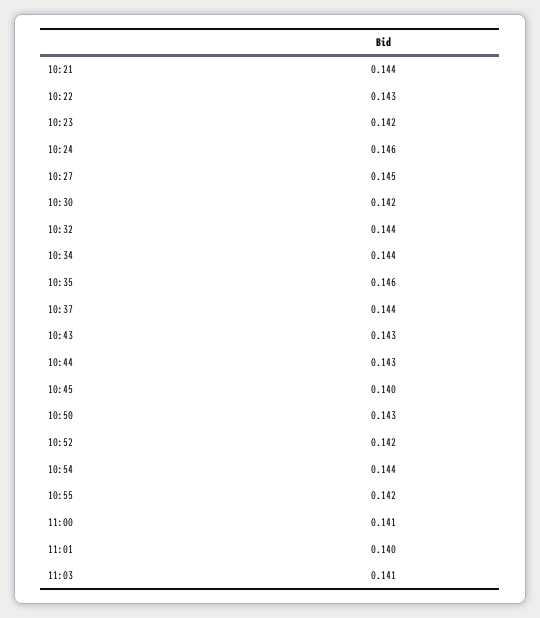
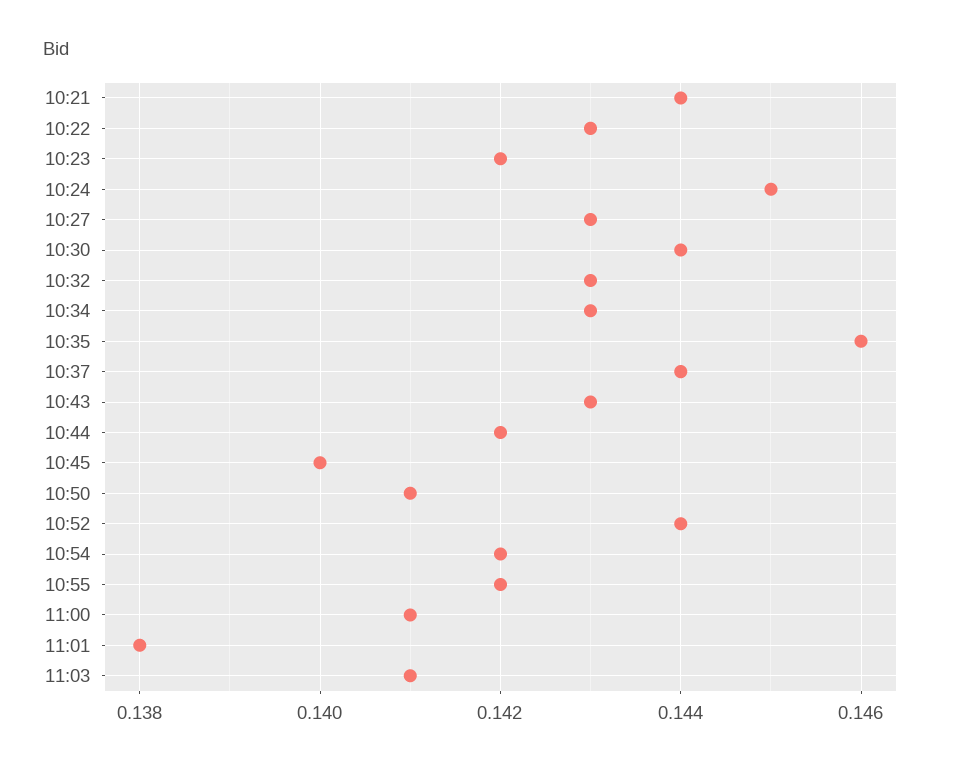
  {
    "10:21": 0.144,
    "10:22": 0.143,
    "10:23": 0.142,
-   "10:24": 0.146,
+   "10:24": 0.145,
-   "10:27": 0.145,
+   "10:27": 0.143,
-   "10:30": 0.142,
+   "10:30": 0.144,
-   "10:32": 0.144,
+   "10:32": 0.143,
-   "10:34": 0.144,
+   "10:34": 0.143,
    "10:35": 0.146,
    "10:37": 0.144,
    "10:43": 0.143,
-   "10:44": 0.143,
+   "10:44": 0.142,
    "10:45": 0.14,
-   "10:50": 0.143,
+   "10:50": 0.141,
-   "10:52": 0.142,
+   "10:52": 0.144,
-   "10:54": 0.144,
+   "10:54": 0.142,
    "10:55": 0.142,
    "11:00": 0.141,
-   "11:01": 0.14,
+   "11:01": 0.138,
    "11:03": 0.141
  }

